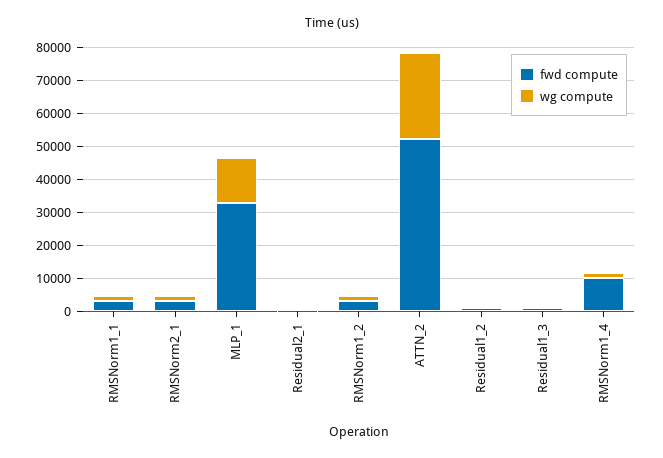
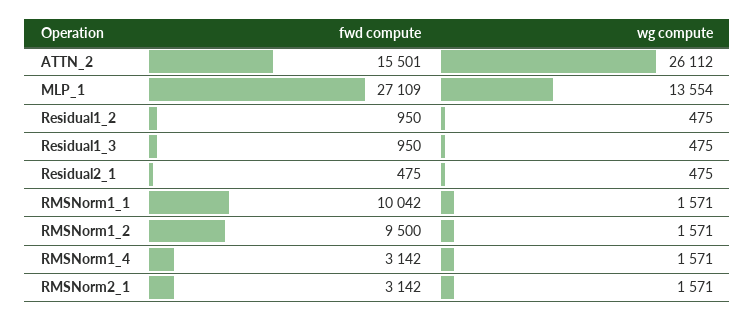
  {
    "fwd compute": {
-     "RMSNorm1_1": 2500,
+     "RMSNorm1_1": 10042,
      "RMSNorm2_1": 3142,
-     "MLP_1": 32500,
+     "MLP_1": 27109,
      "Residual2_1": 475,
-     "RMSNorm1_2": 2500,
+     "RMSNorm1_2": 9500,
-     "ATTN_2": 52500,
+     "ATTN_2": 15501,
      "Residual1_2": 950,
      "Residual1_3": 950,
-     "RMSNorm1_4": 10000
+     "RMSNorm1_4": 3142
    },
    "wg compute": {
      "RMSNorm1_1": 1571,
      "RMSNorm2_1": 1571,
      "MLP_1": 13554,
      "Residual2_1": 475,
      "RMSNorm1_2": 1571,
      "ATTN_2": 26112,
      "Residual1_2": 475,
      "Residual1_3": 475,
      "RMSNorm1_4": 1571
    }
  }

